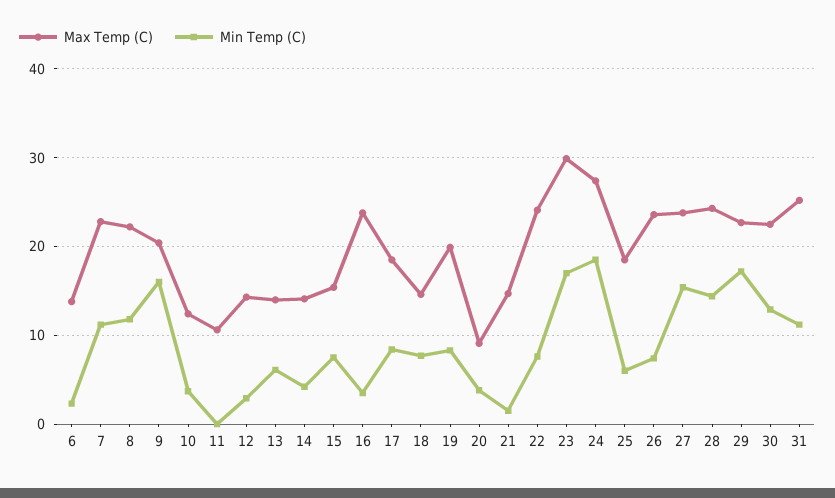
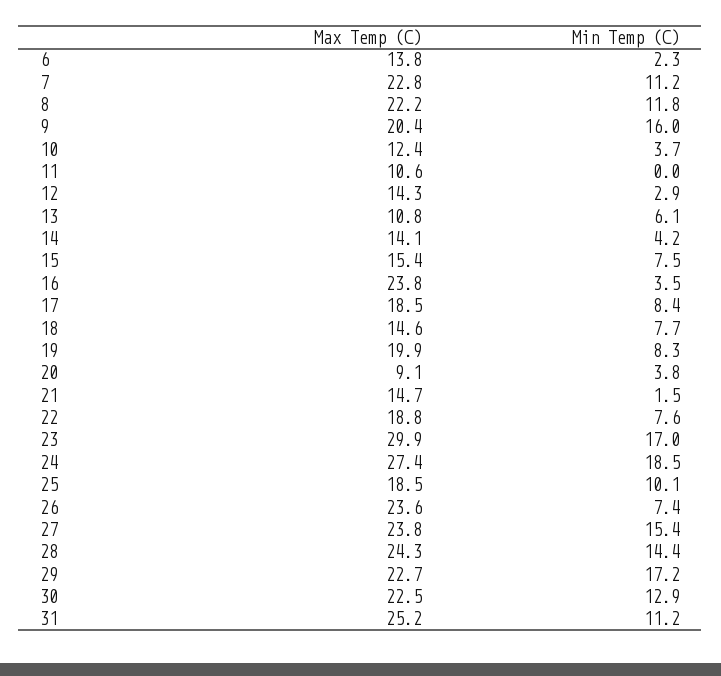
  {
    "Max Temp (C)": {
      "6": 13.8,
      "7": 22.8,
      "8": 22.2,
      "9": 20.4,
      "10": 12.4,
      "11": 10.6,
      "12": 14.3,
-     "13": 14,
+     "13": 10.8,
      "14": 14.1,
      "15": 15.4,
      "16": 23.8,
      "17": 18.5,
      "18": 14.6,
      "19": 19.9,
      "20": 9.1,
      "21": 14.7,
-     "22": 24,
+     "22": 18.8,
      "23": 29.9,
      "24": 27.4,
      "25": 18.5,
      "26": 23.6,
      "27": 23.8,
      "28": 24.3,
      "29": 22.7,
      "30": 22.5,
      "31": 25.2
    },
    "Min Temp (C)": {
      "6": 2.3,
      "7": 11.2,
      "8": 11.8,
      "9": 16,
      "10": 3.7,
      "11": 0,
      "12": 2.9,
      "13": 6.1,
      "14": 4.2,
      "15": 7.5,
      "16": 3.5,
      "17": 8.4,
      "18": 7.7,
      "19": 8.3,
      "20": 3.8,
      "21": 1.5,
      "22": 7.6,
      "23": 17,
      "24": 18.5,
-     "25": 6,
+     "25": 10.1,
      "26": 7.4,
      "27": 15.4,
      "28": 14.4,
      "29": 17.2,
      "30": 12.9,
      "31": 11.2
    }
  }

